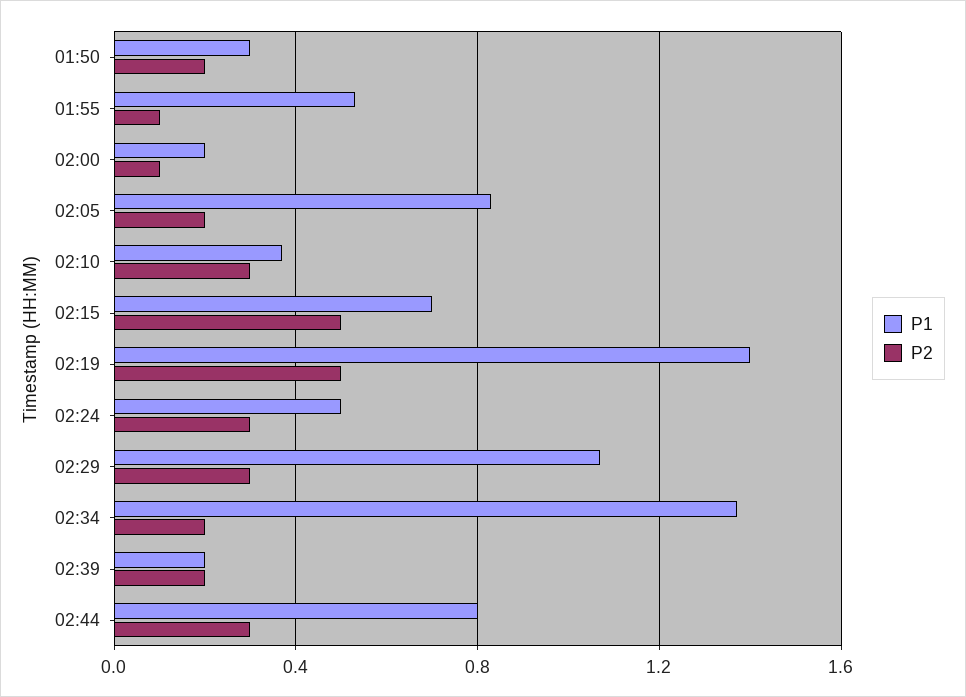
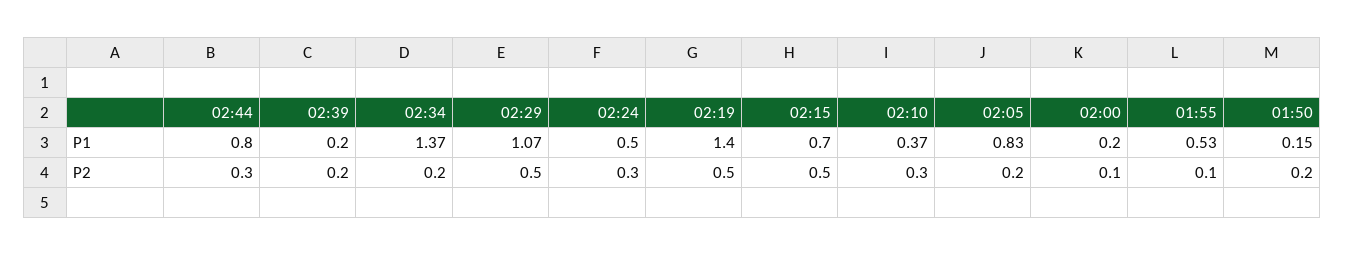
  {
    "P1": {
-     "01:50": 0.3,
+     "01:50": 0.15,
      "01:55": 0.53,
      "02:00": 0.2,
      "02:05": 0.83,
      "02:10": 0.37,
      "02:15": 0.7,
      "02:19": 1.4,
      "02:24": 0.5,
      "02:29": 1.07,
      "02:34": 1.37,
      "02:39": 0.2,
      "02:44": 0.8
    },
    "P2": {
      "01:50": 0.2,
      "01:55": 0.1,
      "02:00": 0.1,
      "02:05": 0.2,
      "02:10": 0.3,
      "02:15": 0.5,
      "02:19": 0.5,
      "02:24": 0.3,
-     "02:29": 0.3,
+     "02:29": 0.5,
      "02:34": 0.2,
      "02:39": 0.2,
      "02:44": 0.3
    }
  }

